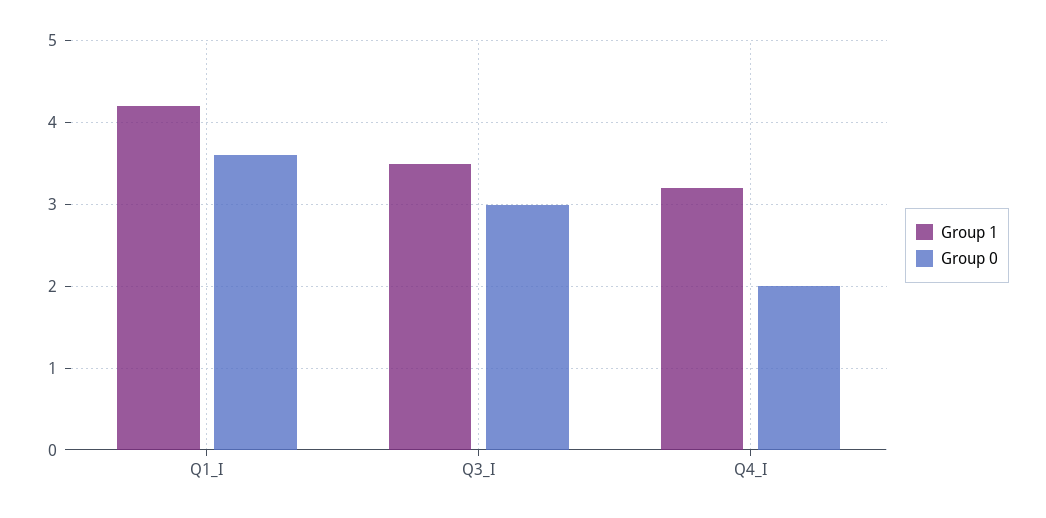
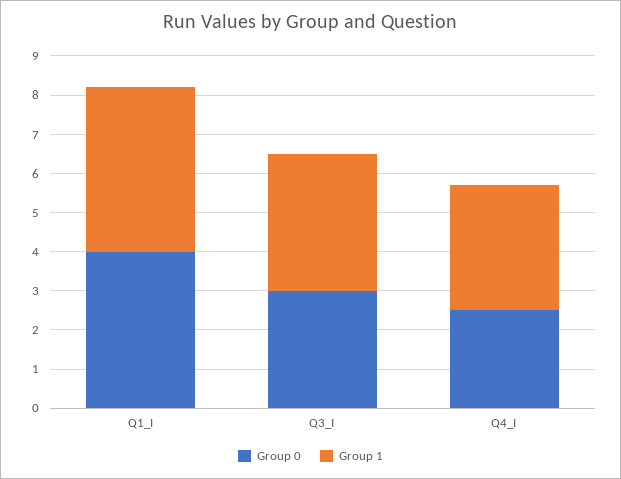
  {
    "Group 1": {
      "Q1_I": 4.2,
      "Q3_I": 3.5,
      "Q4_I": 3.2
    },
    "Group 0": {
-     "Q1_I": 3.6,
+     "Q1_I": 4,
      "Q3_I": 3,
-     "Q4_I": 2
+     "Q4_I": 2.5
    }
  }

